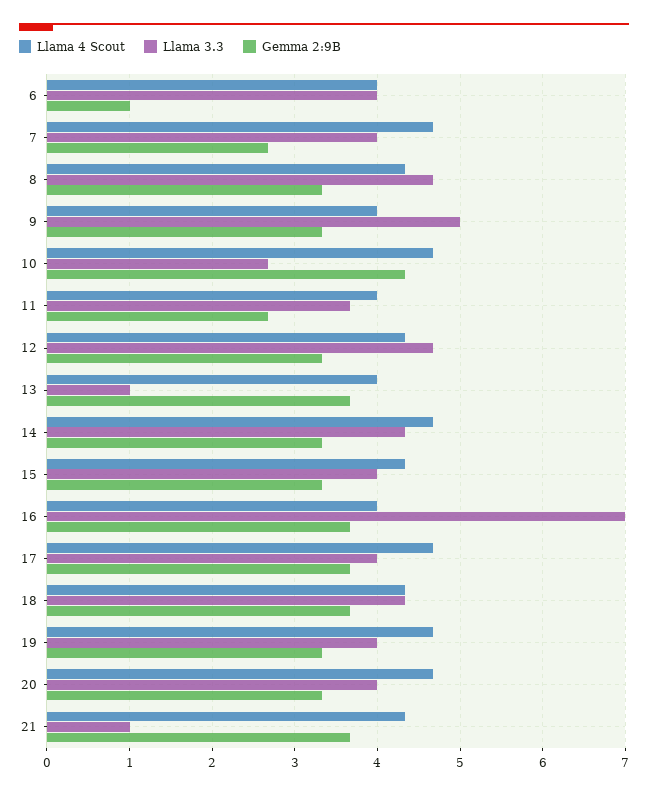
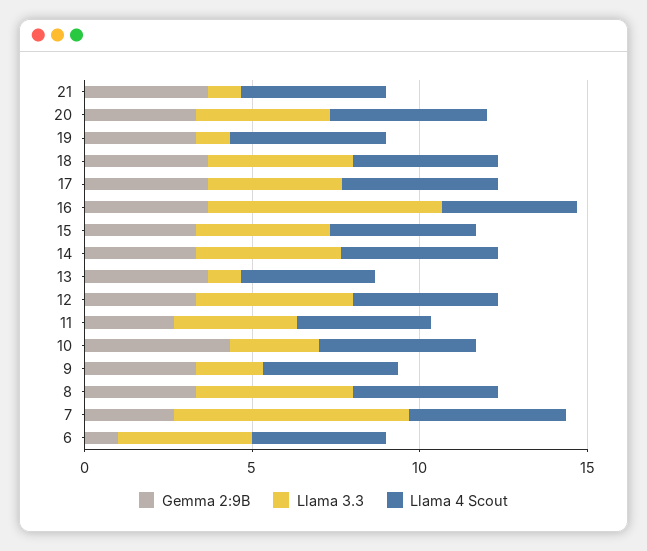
  {
    "Llama 4 Scout": {
      "6": 4,
      "7": 4.7,
      "8": 4.3,
      "9": 4,
      "10": 4.7,
      "11": 4,
      "12": 4.3,
      "13": 4,
      "14": 4.7,
      "15": 4.3,
      "16": 4,
      "17": 4.7,
      "18": 4.3,
      "19": 4.7,
      "20": 4.7,
      "21": 4.3
    },
    "Llama 3.3": {
      "6": 4,
-     "7": 4,
+     "7": 7,
      "8": 4.7,
-     "9": 5,
+     "9": 2,
      "10": 2.7,
      "11": 3.7,
      "12": 4.7,
      "13": 1,
      "14": 4.3,
      "15": 4,
      "16": 7,
      "17": 4,
      "18": 4.3,
-     "19": 4,
+     "19": 1,
      "20": 4,
      "21": 1
    },
    "Gemma 2:9B": {
      "6": 1,
      "7": 2.7,
      "8": 3.3,
      "9": 3.3,
      "10": 4.3,
      "11": 2.7,
      "12": 3.3,
      "13": 3.7,
      "14": 3.3,
      "15": 3.3,
      "16": 3.7,
      "17": 3.7,
      "18": 3.7,
      "19": 3.3,
      "20": 3.3,
      "21": 3.7
    }
  }

